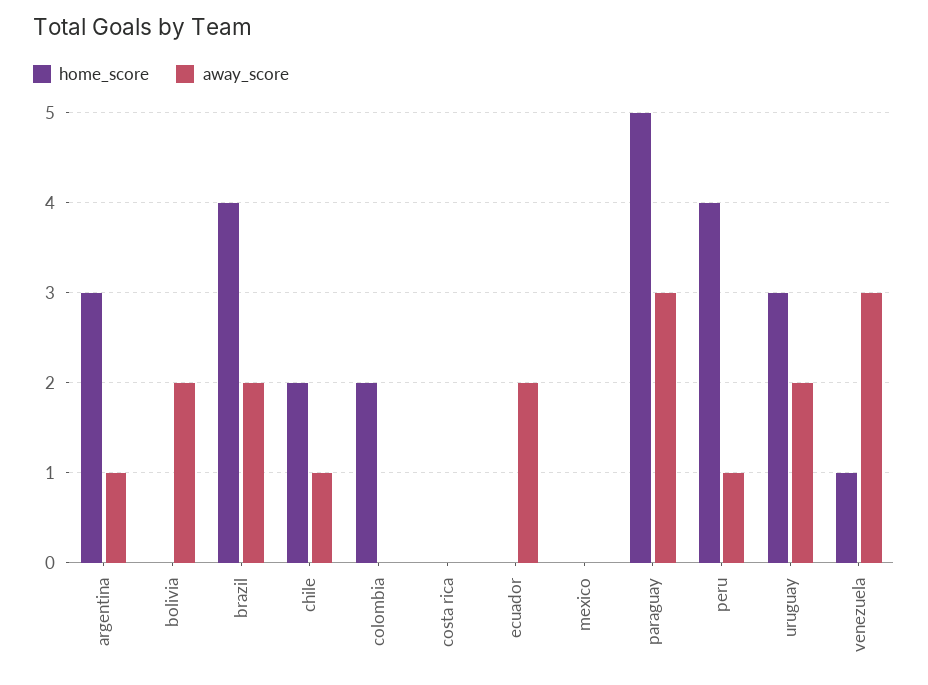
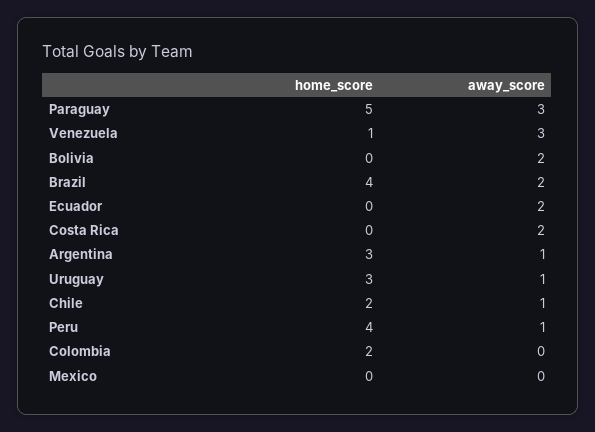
  {
    "home_score": {
      "argentina": 3,
      "bolivia": 0,
      "brazil": 4,
      "chile": 2,
      "colombia": 2,
      "costa rica": 0,
      "ecuador": 0,
      "mexico": 0,
      "paraguay": 5,
      "peru": 4,
      "uruguay": 3,
      "venezuela": 1
    },
    "away_score": {
      "argentina": 1,
      "bolivia": 2,
      "brazil": 2,
      "chile": 1,
      "colombia": 0,
-     "costa rica": 0,
+     "costa rica": 2,
      "ecuador": 2,
      "mexico": 0,
      "paraguay": 3,
      "peru": 1,
-     "uruguay": 2,
+     "uruguay": 1,
      "venezuela": 3
    }
  }

